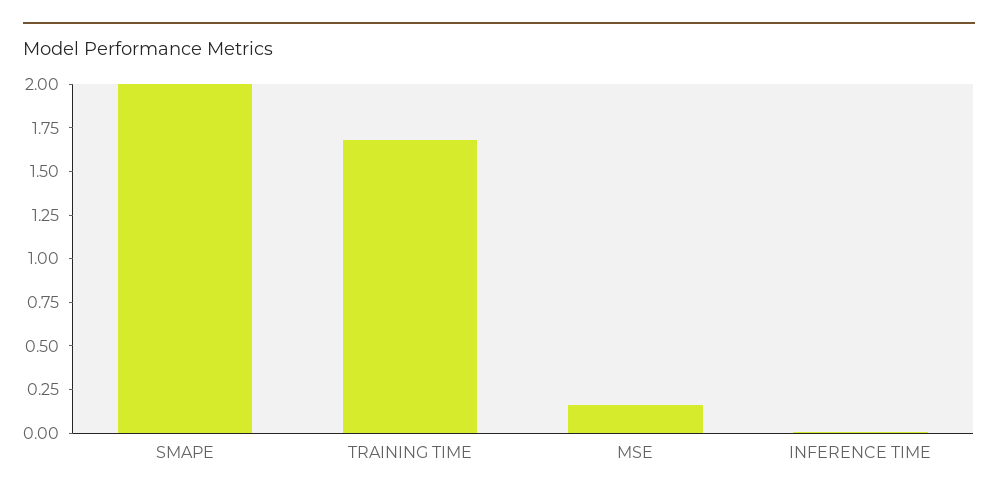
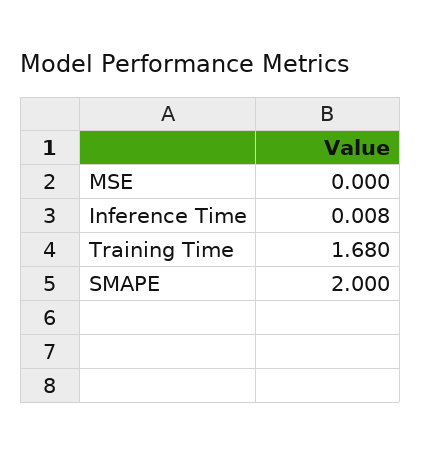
  {
    "SMAPE": 2,
    "TRAINING TIME": 1.68,
-   "MSE": 0.15,
+   "MSE": 0,
    "INFERENCE TIME": 0.008
  }

